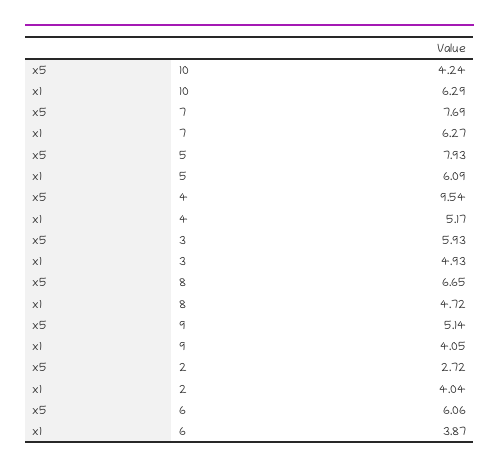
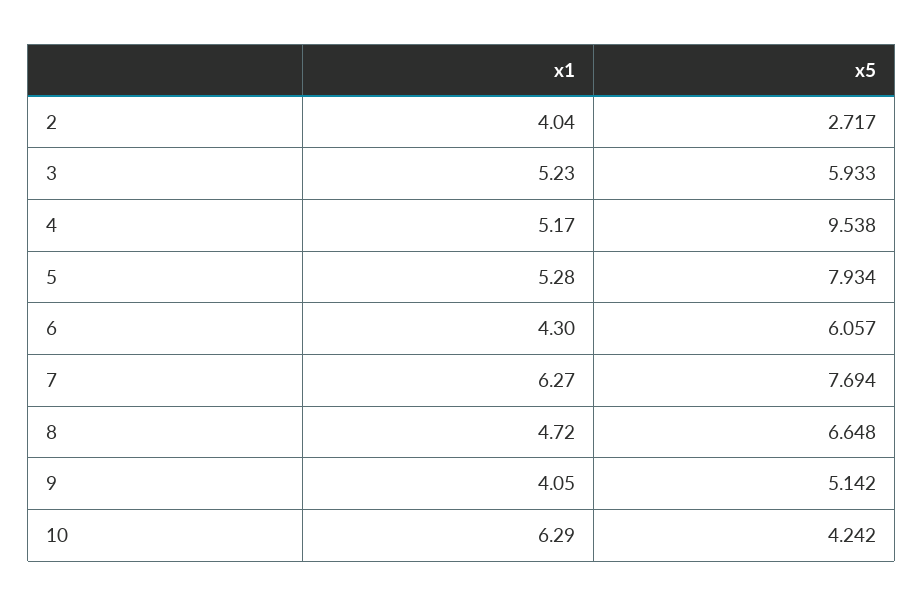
  {
    "x5": {
      "10": 4.242,
      "7": 7.694,
      "5": 7.934,
      "4": 9.538,
      "3": 5.933,
      "8": 6.648,
      "9": 5.142,
      "2": 2.717,
      "6": 6.057
    },
    "x1": {
      "10": 6.29,
      "7": 6.27,
-     "5": 6.09,
+     "5": 5.28,
      "4": 5.17,
-     "3": 4.93,
+     "3": 5.23,
      "8": 4.72,
      "9": 4.05,
      "2": 4.04,
-     "6": 3.87
+     "6": 4.3
    }
  }

